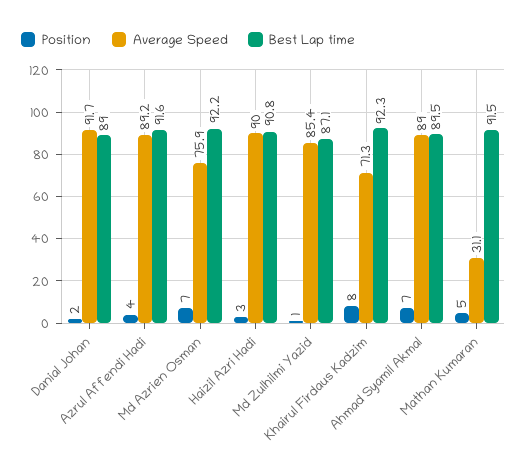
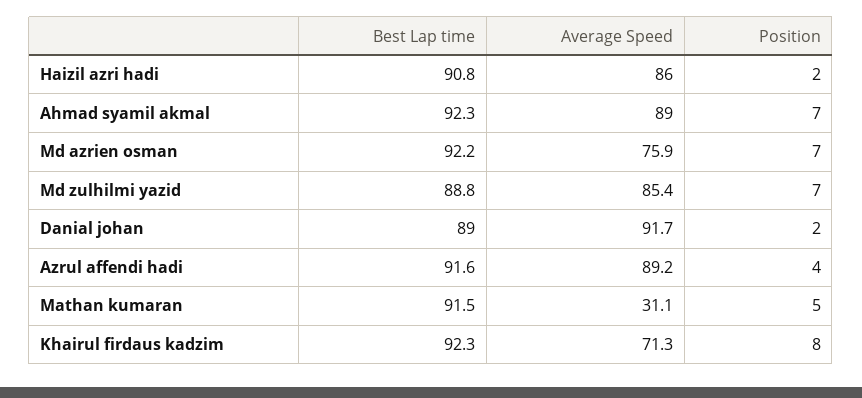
  {
    "Position": {
      "Danial Johan": 2,
      "Azrul Affendi Hadi": 4,
      "Md Azrien Osman": 7,
-     "Haizil Azri Hadi": 3,
+     "Haizil Azri Hadi": 2,
-     "Md Zulhilmi Yazid": 1,
+     "Md Zulhilmi Yazid": 7,
      "Khairul Firdaus Kadzim": 8,
      "Ahmad Syamil Akmal": 7,
      "Mathan Kumaran": 5
    },
    "Average Speed": {
      "Danial Johan": 91.7,
      "Azrul Affendi Hadi": 89.2,
      "Md Azrien Osman": 75.9,
-     "Haizil Azri Hadi": 90,
+     "Haizil Azri Hadi": 86,
      "Md Zulhilmi Yazid": 85.4,
      "Khairul Firdaus Kadzim": 71.3,
      "Ahmad Syamil Akmal": 89,
      "Mathan Kumaran": 31.1
    },
    "Best Lap time": {
      "Danial Johan": 89,
      "Azrul Affendi Hadi": 91.6,
      "Md Azrien Osman": 92.2,
      "Haizil Azri Hadi": 90.8,
-     "Md Zulhilmi Yazid": 87.1,
+     "Md Zulhilmi Yazid": 88.8,
      "Khairul Firdaus Kadzim": 92.3,
-     "Ahmad Syamil Akmal": 89.5,
+     "Ahmad Syamil Akmal": 92.3,
      "Mathan Kumaran": 91.5
    }
  }

